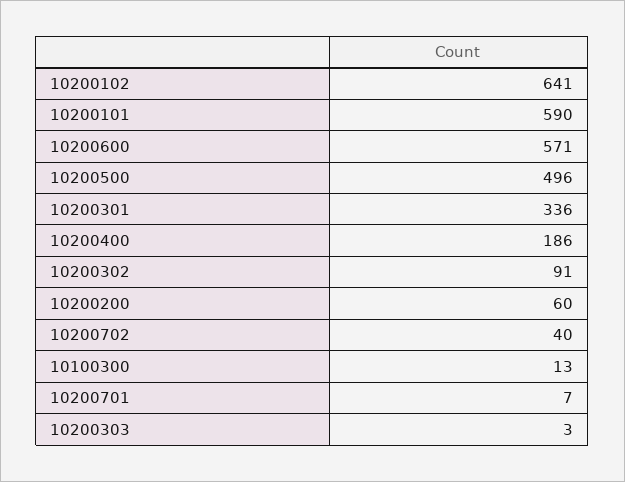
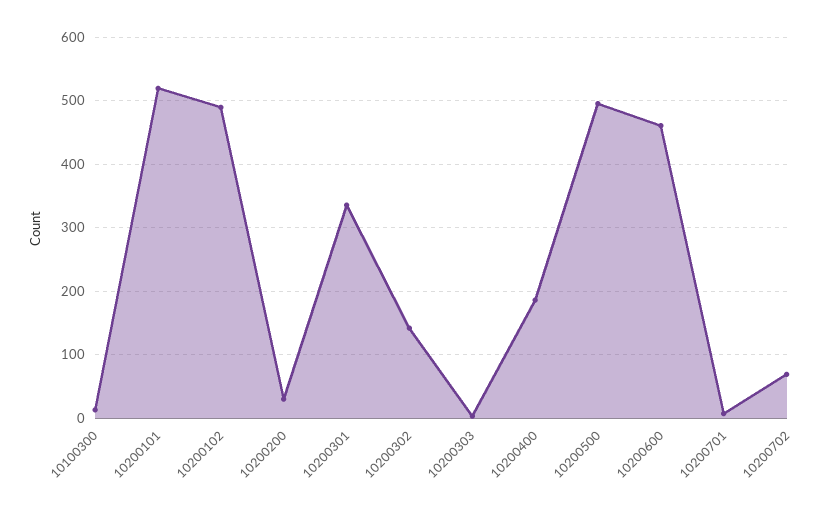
  {
-   "10200102": 641,
+   "10200102": 490,
-   "10200101": 590,
+   "10200101": 520,
-   "10200600": 571,
+   "10200600": 460,
    "10200500": 496,
    "10200301": 336,
    "10200400": 186,
-   "10200302": 91,
+   "10200302": 140,
-   "10200200": 60,
+   "10200200": 30,
-   "10200702": 40,
+   "10200702": 70,
    "10100300": 13,
    "10200701": 7,
    "10200303": 3
  }

